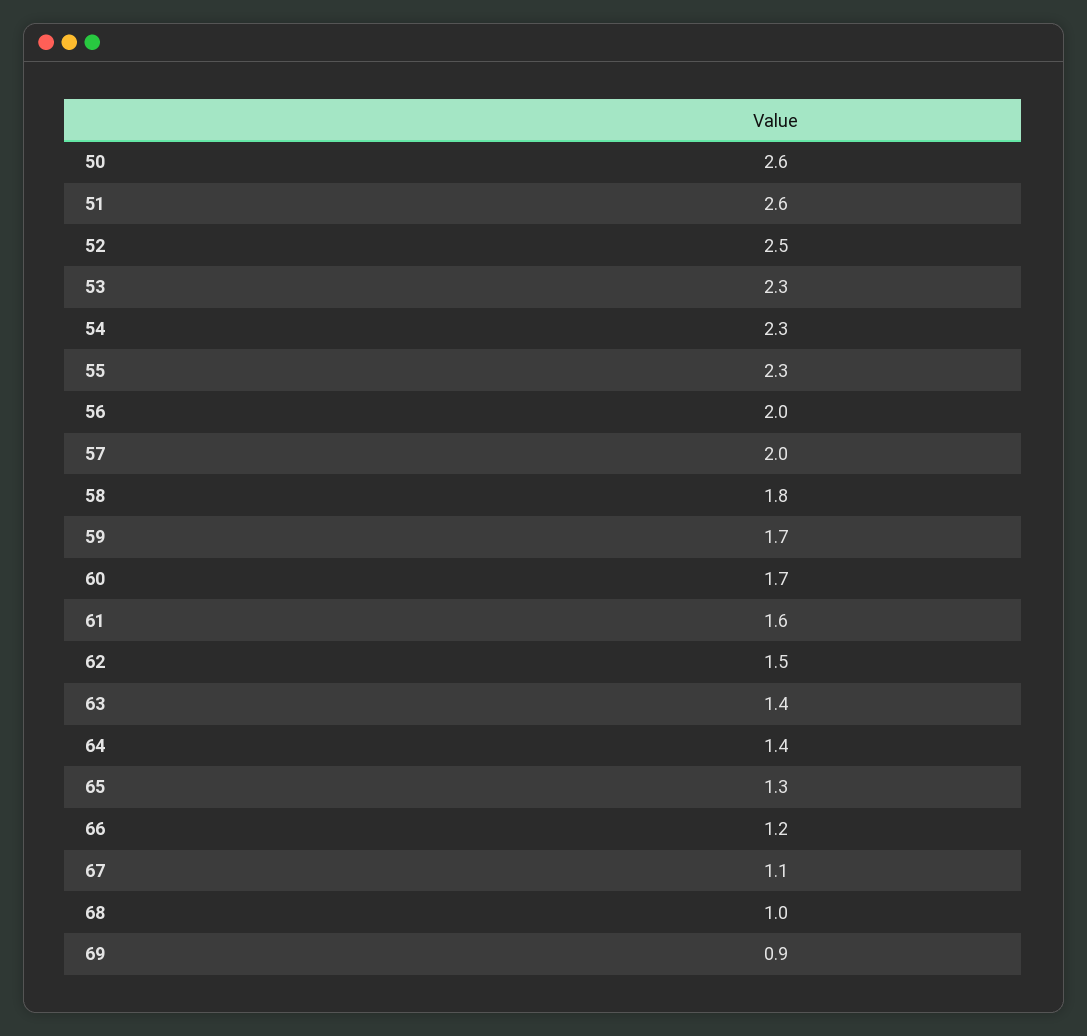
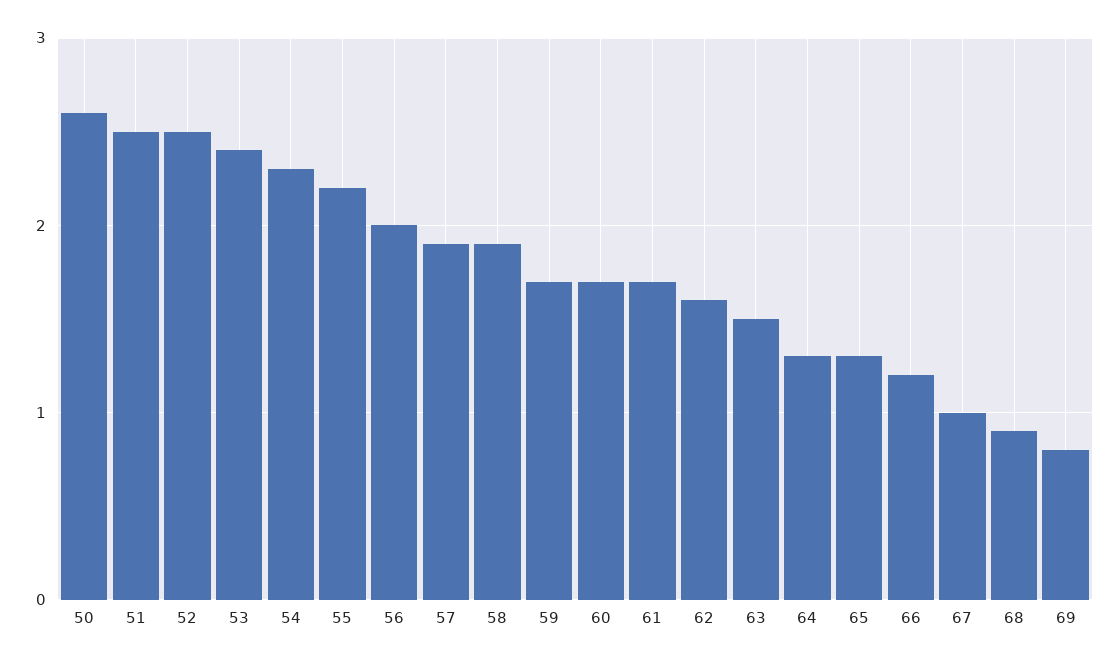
  {
    "50": 2.6,
-   "51": 2.6,
+   "51": 2.5,
    "52": 2.5,
-   "53": 2.3,
+   "53": 2.4,
    "54": 2.3,
-   "55": 2.3,
+   "55": 2.2,
    "56": 2,
-   "57": 2,
+   "57": 1.9,
-   "58": 1.8,
+   "58": 1.9,
    "59": 1.7,
    "60": 1.7,
-   "61": 1.6,
+   "61": 1.7,
-   "62": 1.5,
+   "62": 1.6,
-   "63": 1.4,
+   "63": 1.5,
-   "64": 1.4,
+   "64": 1.3,
    "65": 1.3,
    "66": 1.2,
-   "67": 1.1,
+   "67": 1,
-   "68": 1,
+   "68": 0.9,
-   "69": 0.9
+   "69": 0.8
  }

